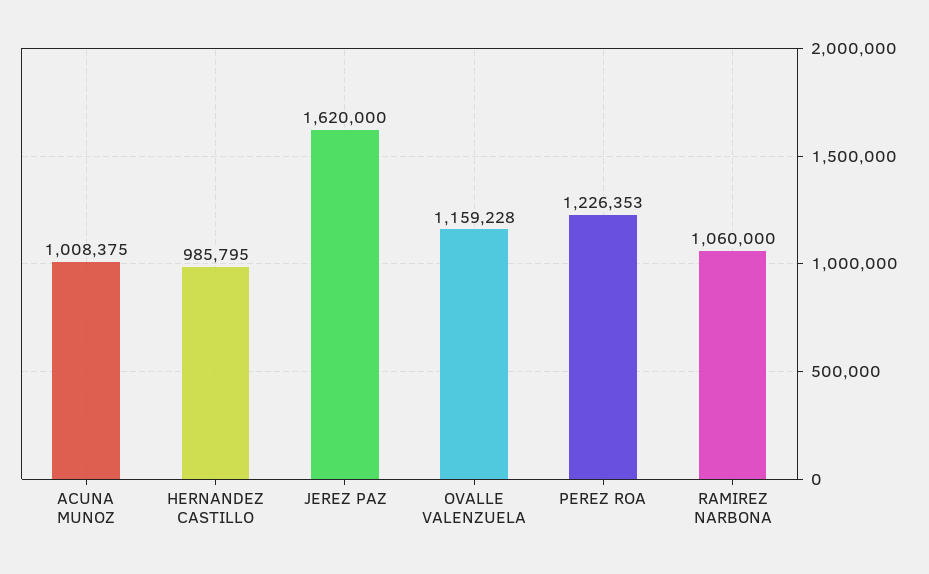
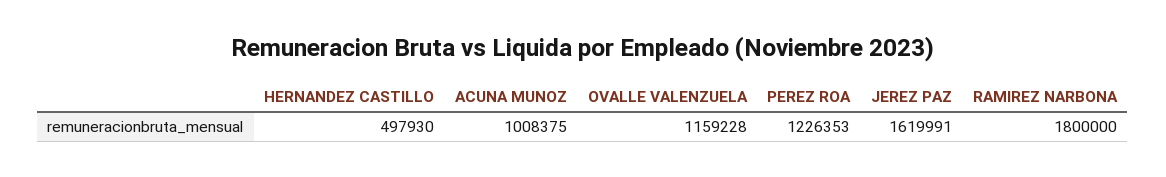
  {
    "ACUNA MUNOZ": 1008375,
-   "HERNANDEZ CASTILLO": 985795,
+   "HERNANDEZ CASTILLO": 497930,
-   "JEREZ PAZ": 1620000,
+   "JEREZ PAZ": 1619991,
    "OVALLE VALENZUELA": 1159228,
    "PEREZ ROA": 1226353,
-   "RAMIREZ NARBONA": 1060000
+   "RAMIREZ NARBONA": 1800000
  }

